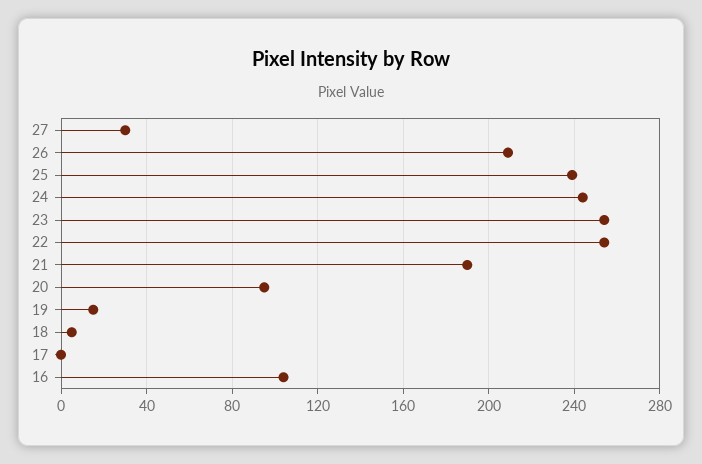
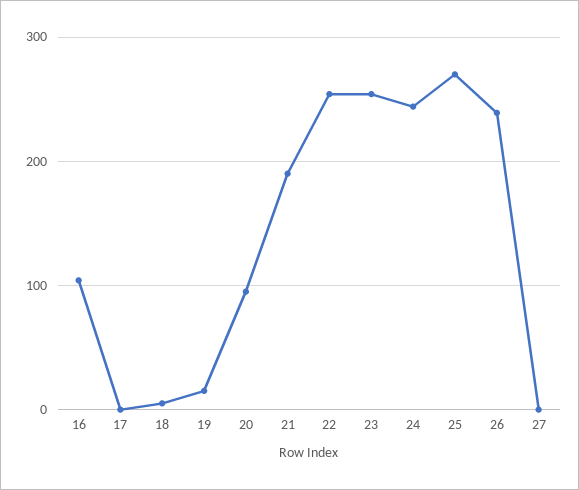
  {
-   "27": 30,
+   "27": 0,
-   "26": 210,
+   "26": 240,
-   "25": 240,
+   "25": 270,
    "24": 245,
    "23": 255,
    "22": 255,
    "21": 190,
    "20": 95,
    "19": 15,
    "18": 5,
    "17": 0,
    "16": 105
  }

